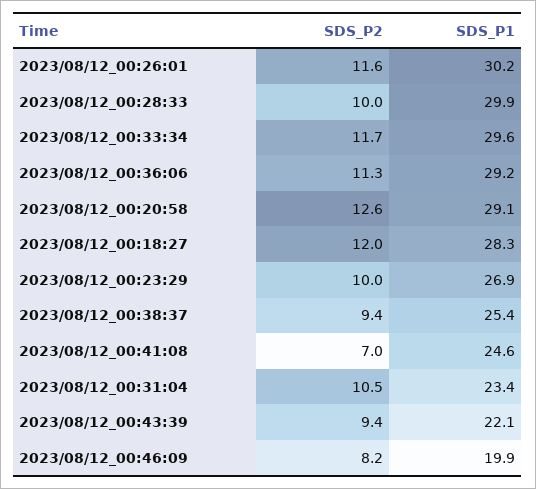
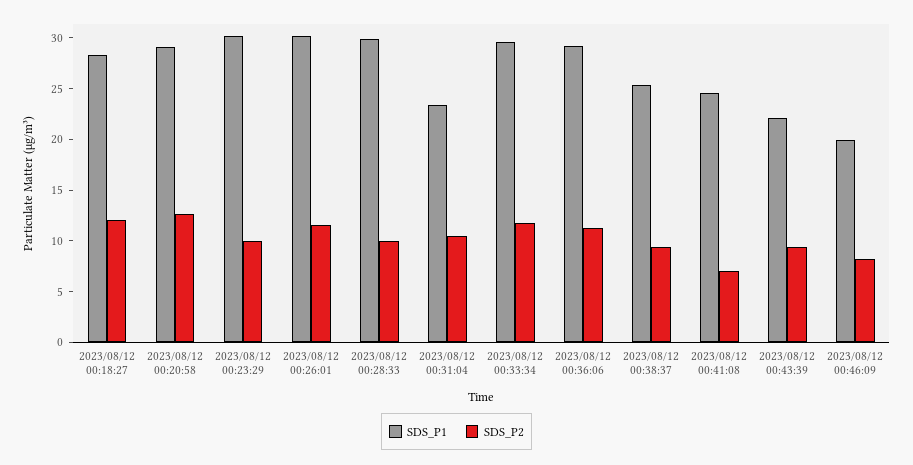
  {
    "SDS_P2": {
      "2023/08/12_00:26:01": 11.6,
      "2023/08/12_00:28:33": 10,
      "2023/08/12_00:33:34": 11.7,
      "2023/08/12_00:36:06": 11.3,
      "2023/08/12_00:20:58": 12.6,
      "2023/08/12_00:18:27": 12,
      "2023/08/12_00:23:29": 10,
      "2023/08/12_00:38:37": 9.4,
      "2023/08/12_00:41:08": 7,
      "2023/08/12_00:31:04": 10.5,
      "2023/08/12_00:43:39": 9.4,
      "2023/08/12_00:46:09": 8.2
    },
    "SDS_P1": {
      "2023/08/12_00:26:01": 30.2,
      "2023/08/12_00:28:33": 29.9,
      "2023/08/12_00:33:34": 29.6,
      "2023/08/12_00:36:06": 29.2,
      "2023/08/12_00:20:58": 29.1,
      "2023/08/12_00:18:27": 28.3,
-     "2023/08/12_00:23:29": 26.9,
+     "2023/08/12_00:23:29": 30,
      "2023/08/12_00:38:37": 25.4,
      "2023/08/12_00:41:08": 24.6,
      "2023/08/12_00:31:04": 23.4,
      "2023/08/12_00:43:39": 22.1,
      "2023/08/12_00:46:09": 19.9
    }
  }

